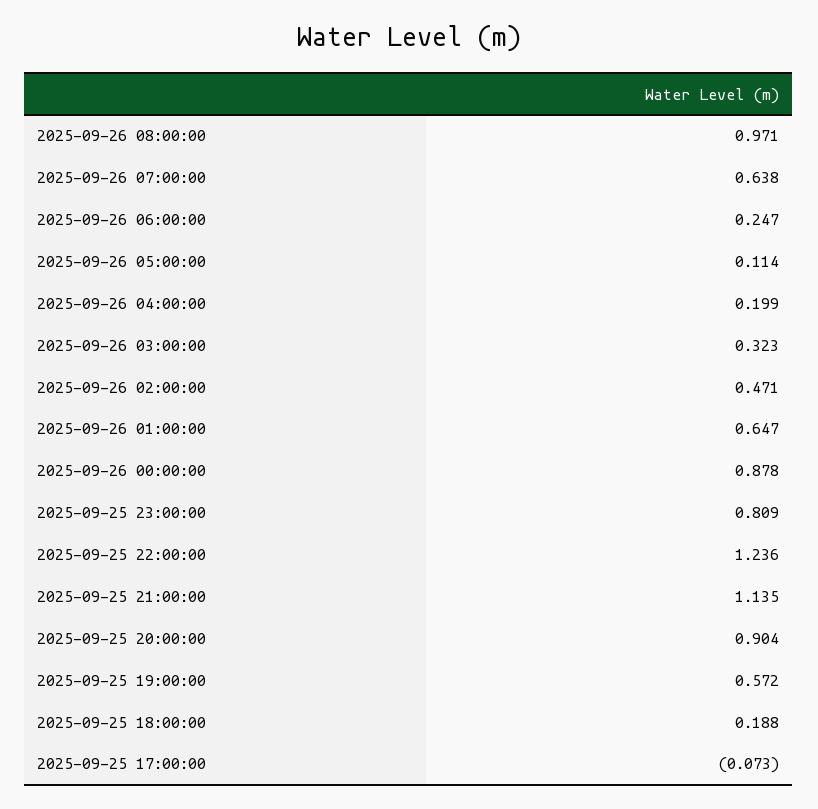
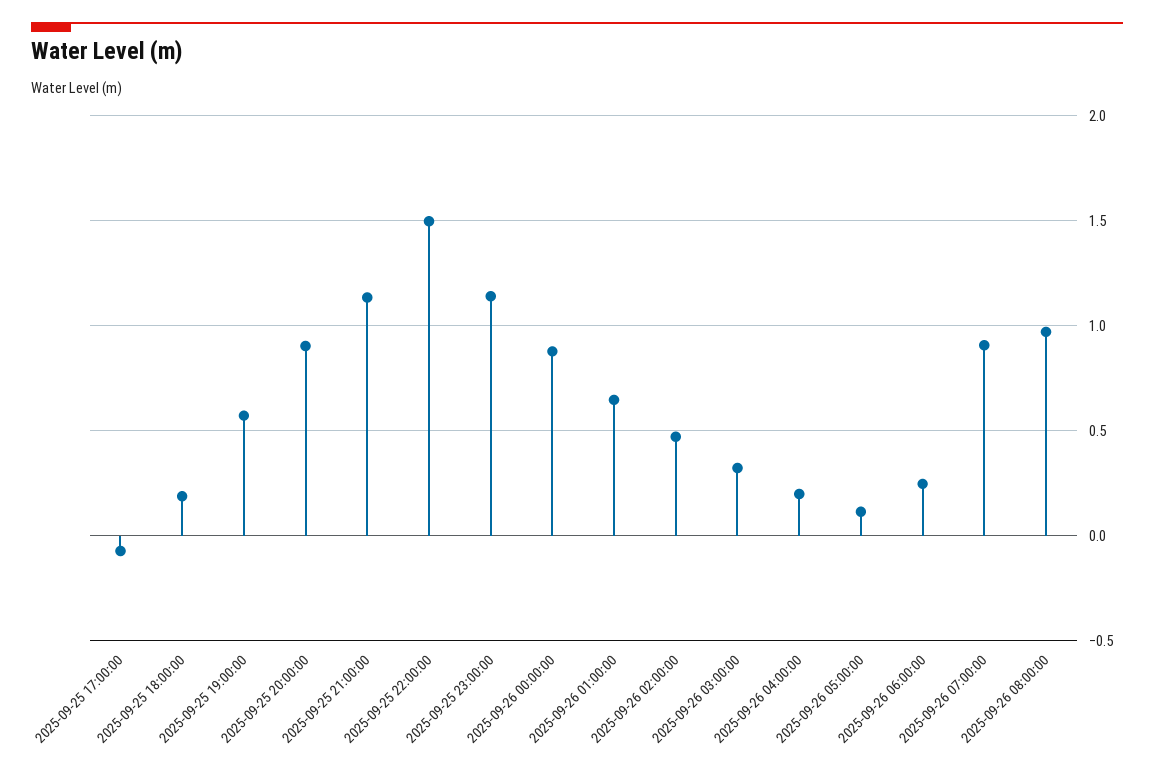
  {
    "2025-09-26 08:00:00": 0.971,
-   "2025-09-26 07:00:00": 0.638,
+   "2025-09-26 07:00:00": 0.9,
    "2025-09-26 06:00:00": 0.247,
    "2025-09-26 05:00:00": 0.114,
    "2025-09-26 04:00:00": 0.199,
    "2025-09-26 03:00:00": 0.323,
    "2025-09-26 02:00:00": 0.471,
    "2025-09-26 01:00:00": 0.647,
    "2025-09-26 00:00:00": 0.878,
-   "2025-09-25 23:00:00": 0.809,
+   "2025-09-25 23:00:00": 1.15,
-   "2025-09-25 22:00:00": 1.236,
+   "2025-09-25 22:00:00": 1.5,
    "2025-09-25 21:00:00": 1.135,
    "2025-09-25 20:00:00": 0.904,
    "2025-09-25 19:00:00": 0.572,
    "2025-09-25 18:00:00": 0.188,
    "2025-09-25 17:00:00": -0.073
  }

